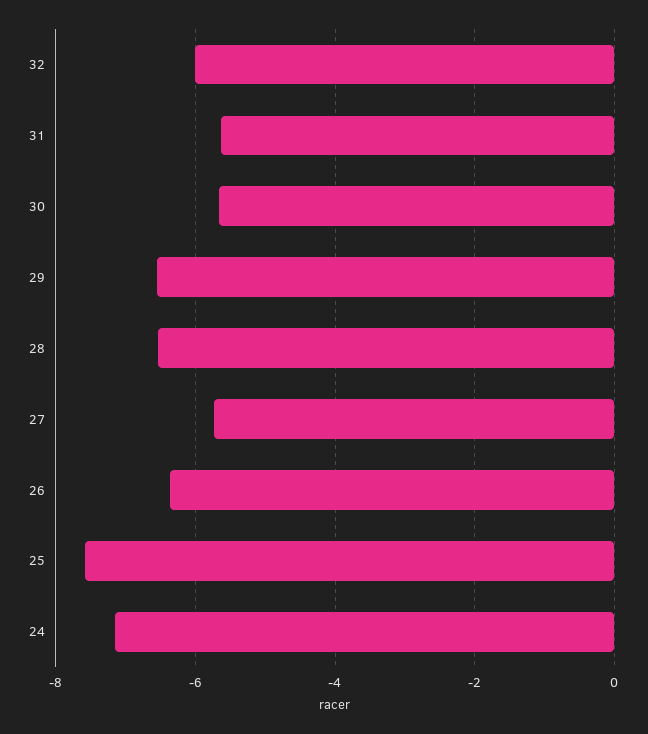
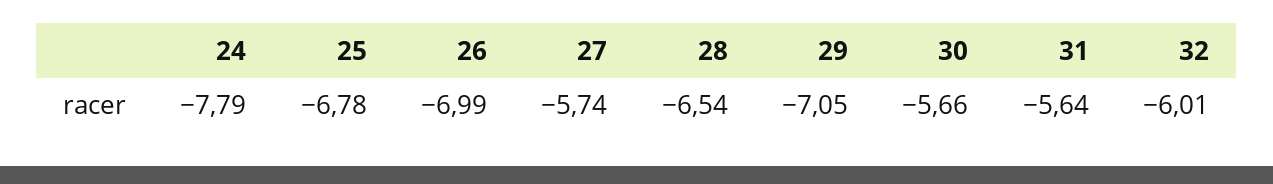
  {
    "32": -6.01,
    "31": -5.64,
    "30": -5.66,
-   "29": -6.6,
+   "29": -7.05,
    "28": -6.54,
    "27": -5.74,
-   "26": -6.4,
+   "26": -6.99,
-   "25": -7.6,
+   "25": -6.78,
-   "24": -7.2
+   "24": -7.79
  }

